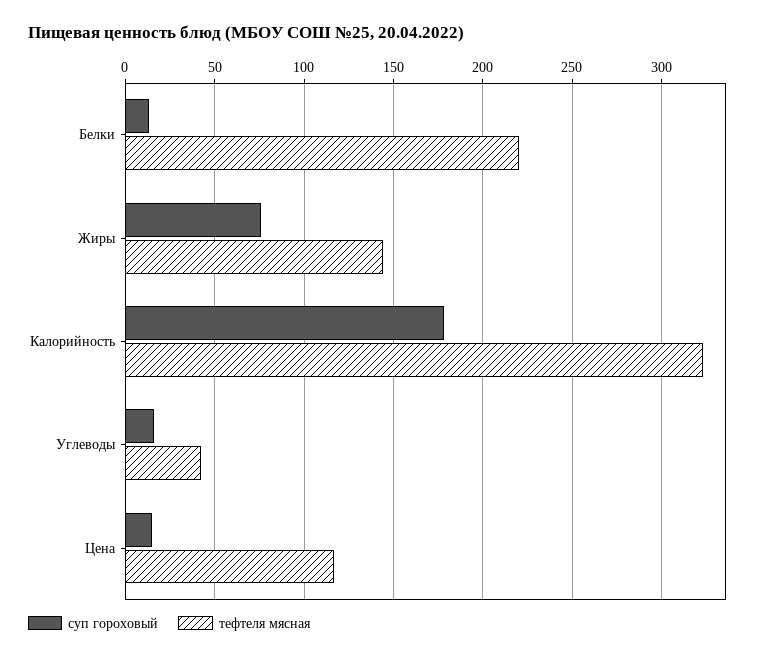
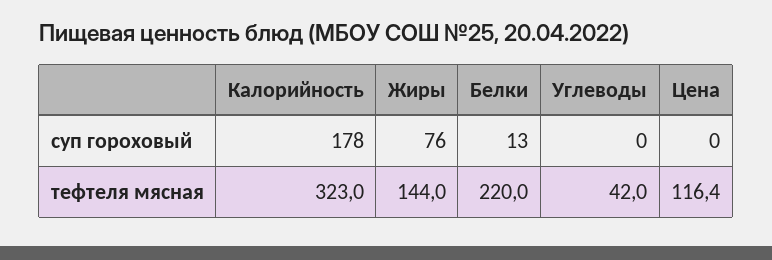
  {
    "суп гороховый": {
      "Белки": 13,
      "Жиры": 76,
      "Калорийность": 178,
-     "Углеводы": 15,
+     "Углеводы": 0,
-     "Цена": 15
+     "Цена": 0
    },
    "тефтеля мясная": {
      "Белки": 220,
      "Жиры": 144,
      "Калорийность": 323,
      "Углеводы": 42,
      "Цена": 116.4
    }
  }

